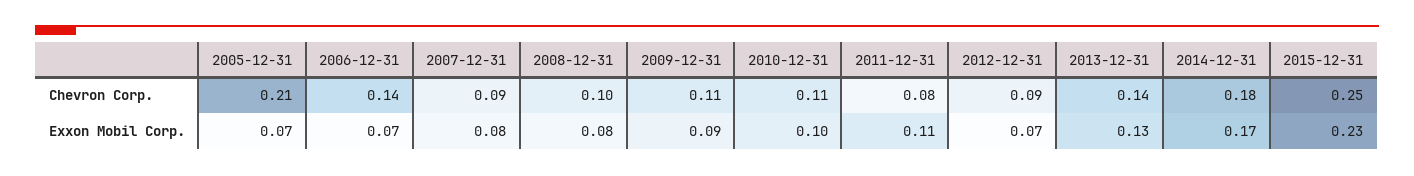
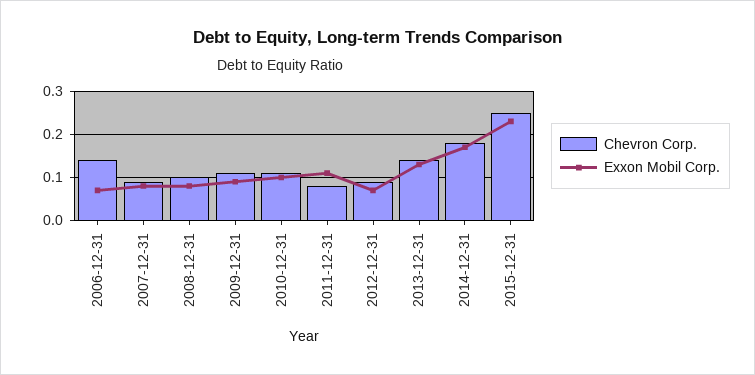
  {
    "Chevron Corp.": {
-     "2005-12-31": 0.21,
      "2006-12-31": 0.14,
      "2007-12-31": 0.09,
      "2008-12-31": 0.1,
      "2009-12-31": 0.11,
      "2010-12-31": 0.11,
      "2011-12-31": 0.08,
      "2012-12-31": 0.09,
      "2013-12-31": 0.14,
      "2014-12-31": 0.18,
      "2015-12-31": 0.25
    },
    "Exxon Mobil Corp.": {
-     "2005-12-31": 0.07,
      "2006-12-31": 0.07,
      "2007-12-31": 0.08,
      "2008-12-31": 0.08,
      "2009-12-31": 0.09,
      "2010-12-31": 0.1,
      "2011-12-31": 0.11,
      "2012-12-31": 0.07,
      "2013-12-31": 0.13,
      "2014-12-31": 0.17,
      "2015-12-31": 0.23
    }
  }

